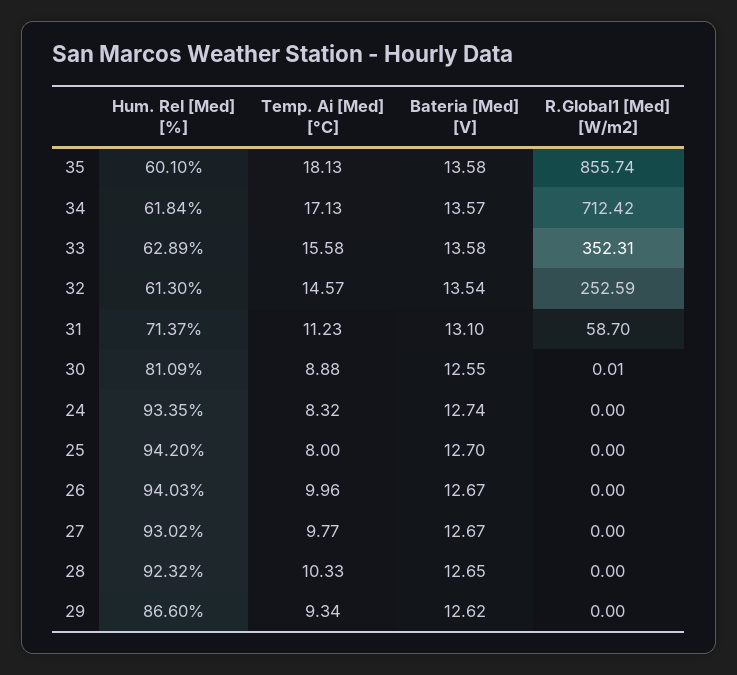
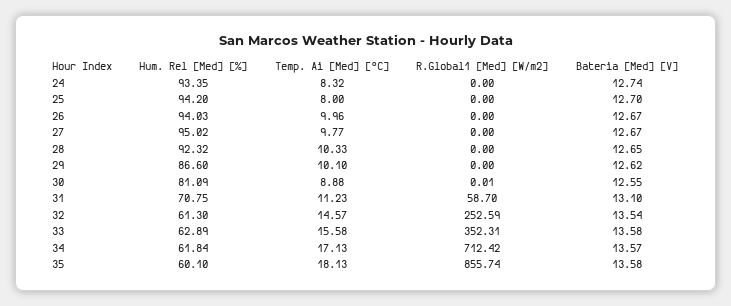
  {
    "Hum. Rel [Med] [%]": {
      "35": 60.1,
      "34": 61.84,
      "33": 62.89,
      "32": 61.3,
-     "31": 71.37,
+     "31": 70.75,
      "30": 81.09,
      "24": 93.35,
      "25": 94.2,
      "26": 94.03,
-     "27": 93.02,
+     "27": 95.02,
      "28": 92.32,
      "29": 86.6
    },
    "Temp. Ai [Med] [°C]": {
      "35": 18.13,
      "34": 17.13,
      "33": 15.58,
      "32": 14.57,
      "31": 11.23,
      "30": 8.88,
      "24": 8.32,
      "25": 8,
      "26": 9.96,
      "27": 9.77,
      "28": 10.33,
-     "29": 9.34
+     "29": 10.1
    },
    "Bateria [Med] [V]": {
      "35": 13.58,
      "34": 13.57,
      "33": 13.58,
      "32": 13.54,
      "31": 13.1,
      "30": 12.55,
      "24": 12.74,
      "25": 12.7,
      "26": 12.67,
      "27": 12.67,
      "28": 12.65,
      "29": 12.62
    },
    "R.Global1 [Med] [W/m2]": {
      "35": 855.74,
      "34": 712.42,
      "33": 352.31,
      "32": 252.59,
      "31": 58.7,
      "30": 0.01,
      "24": 0,
      "25": 0,
      "26": 0,
      "27": 0,
      "28": 0,
      "29": 0
    }
  }

